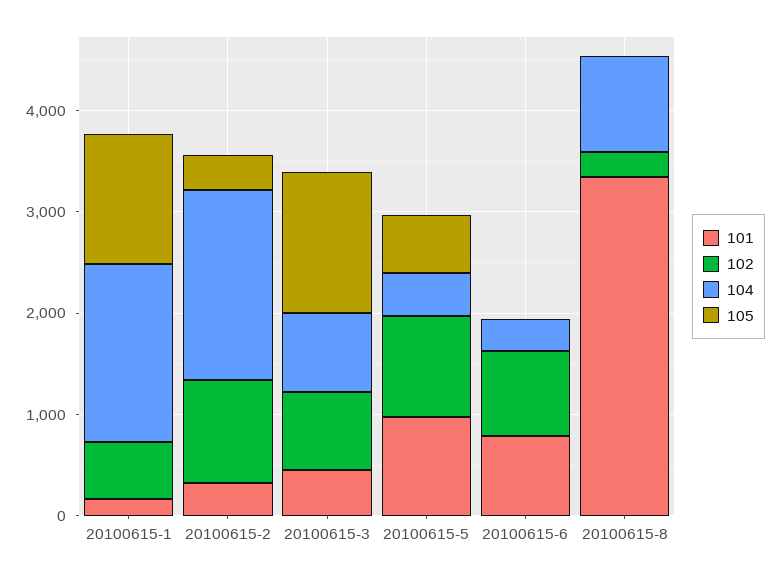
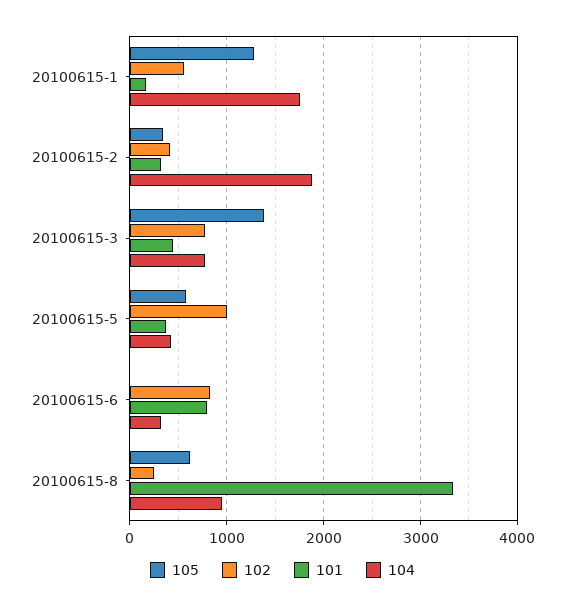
  {
    "101": {
      "20100615-1": 200,
      "20100615-2": 300,
      "20100615-3": 400,
-     "20100615-5": 1000,
+     "20100615-5": 400,
      "20100615-6": 800,
      "20100615-8": 3300
    },
    "102": {
      "20100615-1": 600,
-     "20100615-2": 1000,
+     "20100615-2": 400,
      "20100615-3": 800,
      "20100615-5": 1000,
      "20100615-6": 800,
      "20100615-8": 200
    },
    "104": {
      "20100615-1": 1800,
      "20100615-2": 1900,
      "20100615-3": 800,
      "20100615-5": 400,
      "20100615-6": 300,
      "20100615-8": 1000
    },
    "105": {
      "20100615-1": 1300,
      "20100615-2": 300,
      "20100615-3": 1400,
      "20100615-5": 600,
      "20100615-6": 0,
-     "20100615-8": 0
+     "20100615-8": 600
    }
  }

